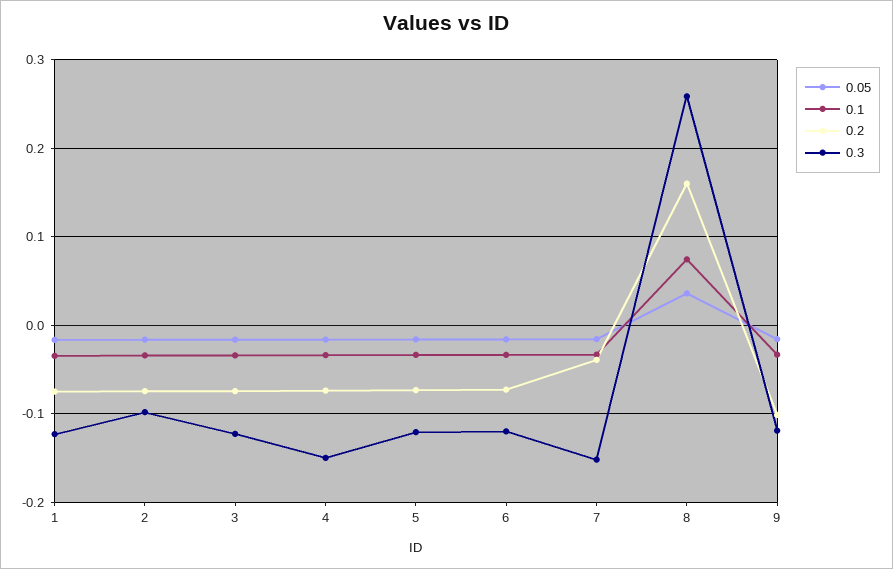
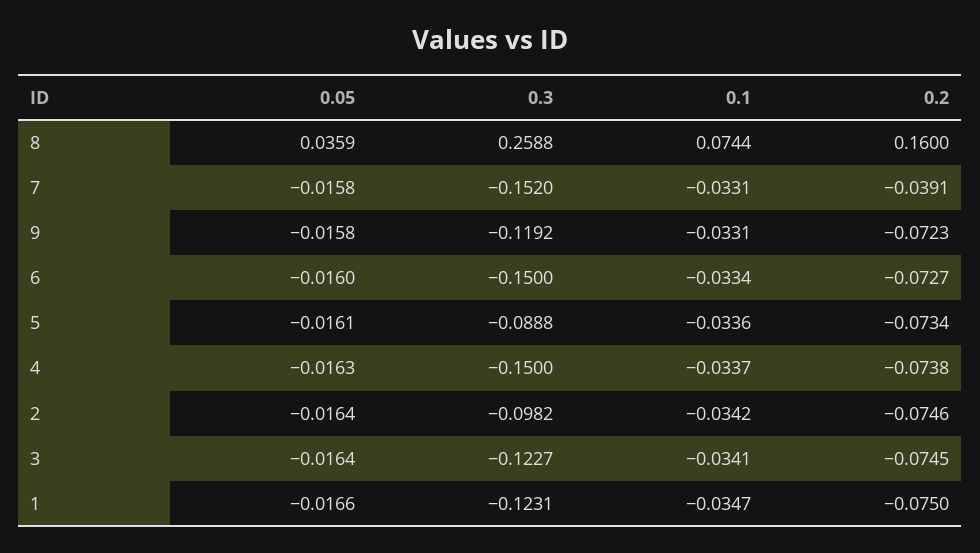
  {
    "0.05": {
      "1": -0.0166,
      "2": -0.0164,
      "3": -0.0164,
      "4": -0.0163,
      "5": -0.0161,
      "6": -0.016,
      "7": -0.0158,
      "8": 0.0359,
      "9": -0.0158
    },
    "0.1": {
      "1": -0.0347,
      "2": -0.0342,
      "3": -0.0341,
      "4": -0.0337,
      "5": -0.0336,
      "6": -0.0334,
      "7": -0.0331,
      "8": 0.0744,
      "9": -0.0331
    },
    "0.2": {
      "1": -0.075,
      "2": -0.0746,
      "3": -0.0745,
      "4": -0.0738,
      "5": -0.0734,
      "6": -0.0727,
      "7": -0.0391,
      "8": 0.16,
-     "9": -0.1
+     "9": -0.0723
    },
    "0.3": {
      "1": -0.1231,
      "2": -0.0982,
      "3": -0.1227,
      "4": -0.15,
-     "5": -0.12,
+     "5": -0.0888,
-     "6": -0.12,
+     "6": -0.15,
      "7": -0.152,
      "8": 0.2588,
      "9": -0.1192
    }
  }

